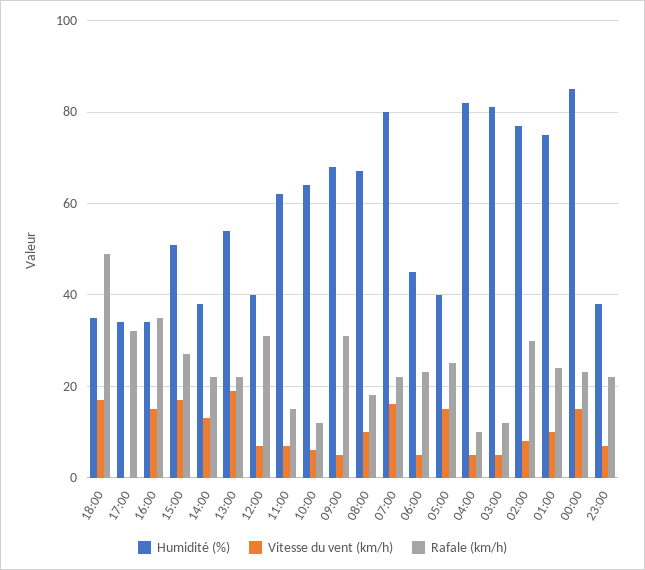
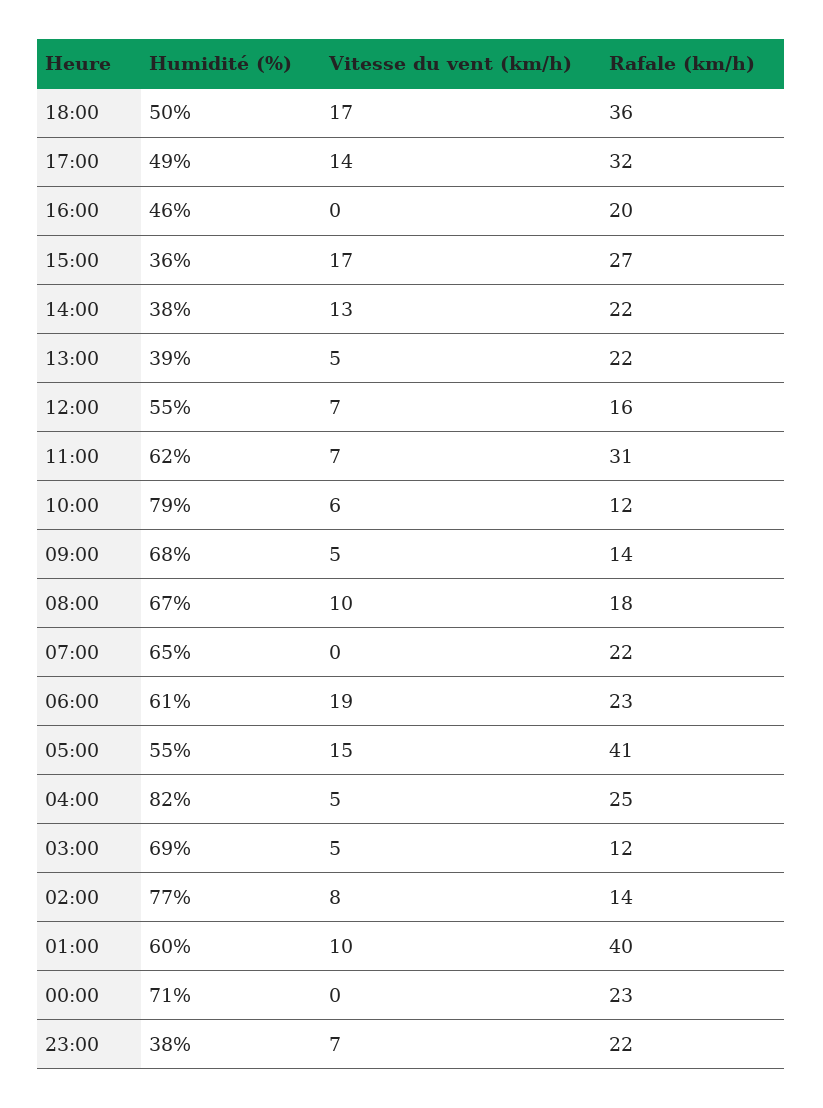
  {
    "Humidité (%)": {
-     "18:00": 35,
+     "18:00": 50,
-     "17:00": 35,
+     "17:00": 49,
-     "16:00": 35,
+     "16:00": 46,
-     "15:00": 50,
+     "15:00": 36,
      "14:00": 38,
-     "13:00": 55,
+     "13:00": 39,
-     "12:00": 40,
+     "12:00": 55,
      "11:00": 62,
-     "10:00": 65,
+     "10:00": 79,
      "09:00": 68,
      "08:00": 67,
-     "07:00": 80,
+     "07:00": 65,
-     "06:00": 45,
+     "06:00": 61,
-     "05:00": 40,
+     "05:00": 55,
      "04:00": 82,
-     "03:00": 80,
+     "03:00": 69,
      "02:00": 77,
-     "01:00": 75,
+     "01:00": 60,
-     "00:00": 85,
+     "00:00": 71,
      "23:00": 38
    },
    "Vitesse du vent (km/h)": {
      "18:00": 17,
-     "17:00": 0,
+     "17:00": 14,
-     "16:00": 15,
+     "16:00": 0,
      "15:00": 17,
      "14:00": 13,
-     "13:00": 20,
+     "13:00": 5,
      "12:00": 7,
      "11:00": 7,
      "10:00": 6,
      "09:00": 5,
      "08:00": 10,
-     "07:00": 15,
+     "07:00": 0,
-     "06:00": 5,
+     "06:00": 19,
      "05:00": 15,
      "04:00": 5,
      "03:00": 5,
      "02:00": 8,
      "01:00": 10,
-     "00:00": 15,
+     "00:00": 0,
      "23:00": 7
    },
    "Rafale (km/h)": {
-     "18:00": 50,
+     "18:00": 36,
      "17:00": 32,
-     "16:00": 35,
+     "16:00": 20,
      "15:00": 27,
      "14:00": 22,
      "13:00": 22,
-     "12:00": 30,
+     "12:00": 16,
-     "11:00": 15,
+     "11:00": 31,
      "10:00": 12,
-     "09:00": 30,
+     "09:00": 14,
      "08:00": 18,
      "07:00": 22,
      "06:00": 23,
-     "05:00": 25,
+     "05:00": 41,
-     "04:00": 10,
+     "04:00": 25,
      "03:00": 12,
-     "02:00": 30,
+     "02:00": 14,
-     "01:00": 25,
+     "01:00": 40,
      "00:00": 23,
      "23:00": 22
    }
  }

